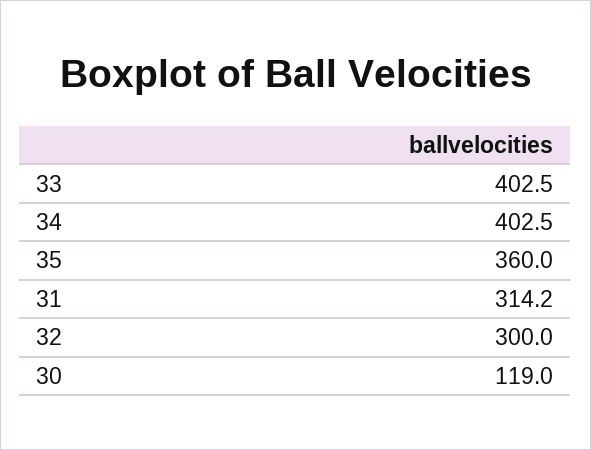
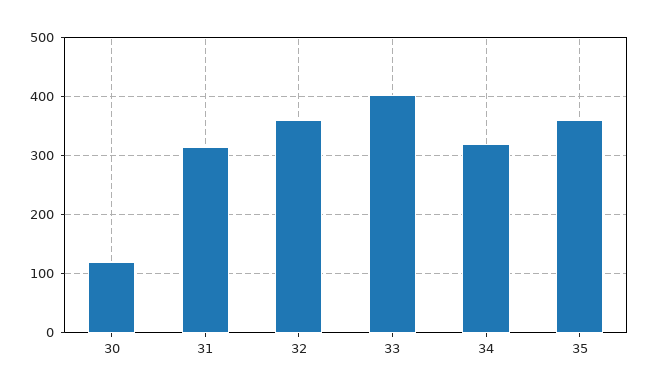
  {
    "33": 402.5,
-   "34": 402.5,
+   "34": 320,
    "35": 360,
    "31": 314.2,
-   "32": 300,
+   "32": 360,
    "30": 119
  }

